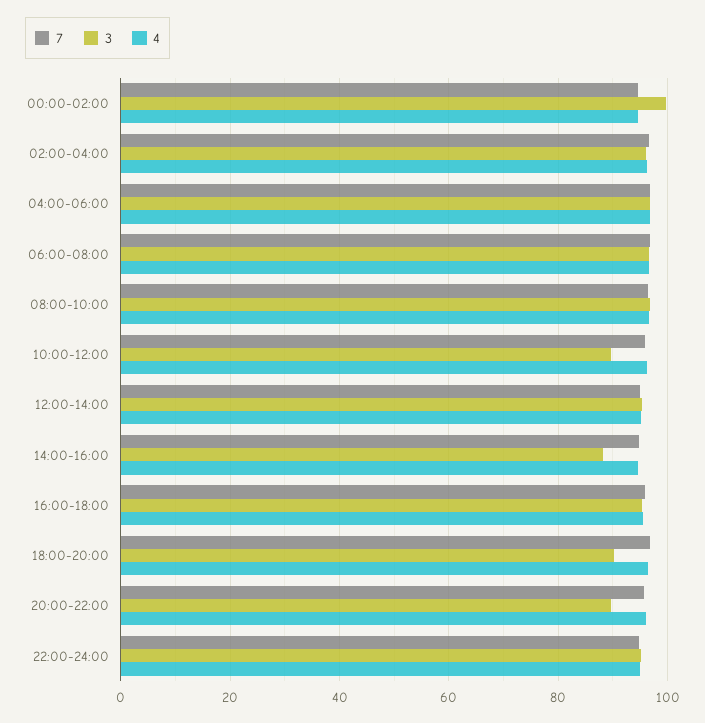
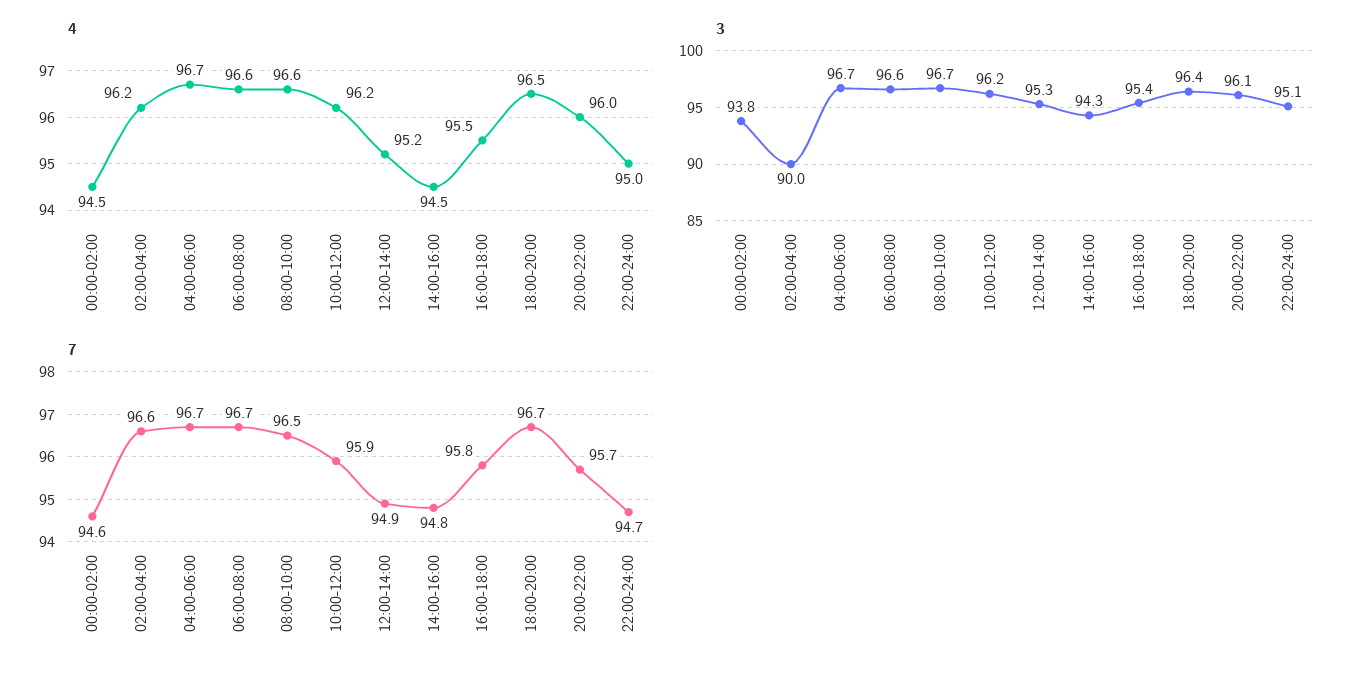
  {
    "7": {
      "00:00-02:00": 94.6,
      "02:00-04:00": 96.6,
      "04:00-06:00": 96.7,
      "06:00-08:00": 96.7,
      "08:00-10:00": 96.5,
      "10:00-12:00": 95.9,
      "12:00-14:00": 94.9,
      "14:00-16:00": 94.8,
      "16:00-18:00": 95.8,
      "18:00-20:00": 96.7,
      "20:00-22:00": 95.7,
      "22:00-24:00": 94.7
    },
    "3": {
-     "00:00-02:00": 100,
+     "00:00-02:00": 93.8,
-     "02:00-04:00": 96,
+     "02:00-04:00": 90,
      "04:00-06:00": 96.7,
      "06:00-08:00": 96.6,
      "08:00-10:00": 96.7,
-     "10:00-12:00": 90,
+     "10:00-12:00": 96.2,
      "12:00-14:00": 95.3,
-     "14:00-16:00": 88,
+     "14:00-16:00": 94.3,
      "16:00-18:00": 95.4,
-     "18:00-20:00": 90,
+     "18:00-20:00": 96.4,
-     "20:00-22:00": 90,
+     "20:00-22:00": 96.1,
      "22:00-24:00": 95.1
    },
    "4": {
      "00:00-02:00": 94.5,
      "02:00-04:00": 96.2,
      "04:00-06:00": 96.7,
      "06:00-08:00": 96.6,
      "08:00-10:00": 96.6,
      "10:00-12:00": 96.2,
      "12:00-14:00": 95.2,
      "14:00-16:00": 94.5,
      "16:00-18:00": 95.5,
      "18:00-20:00": 96.5,
      "20:00-22:00": 96,
      "22:00-24:00": 95
    }
  }

